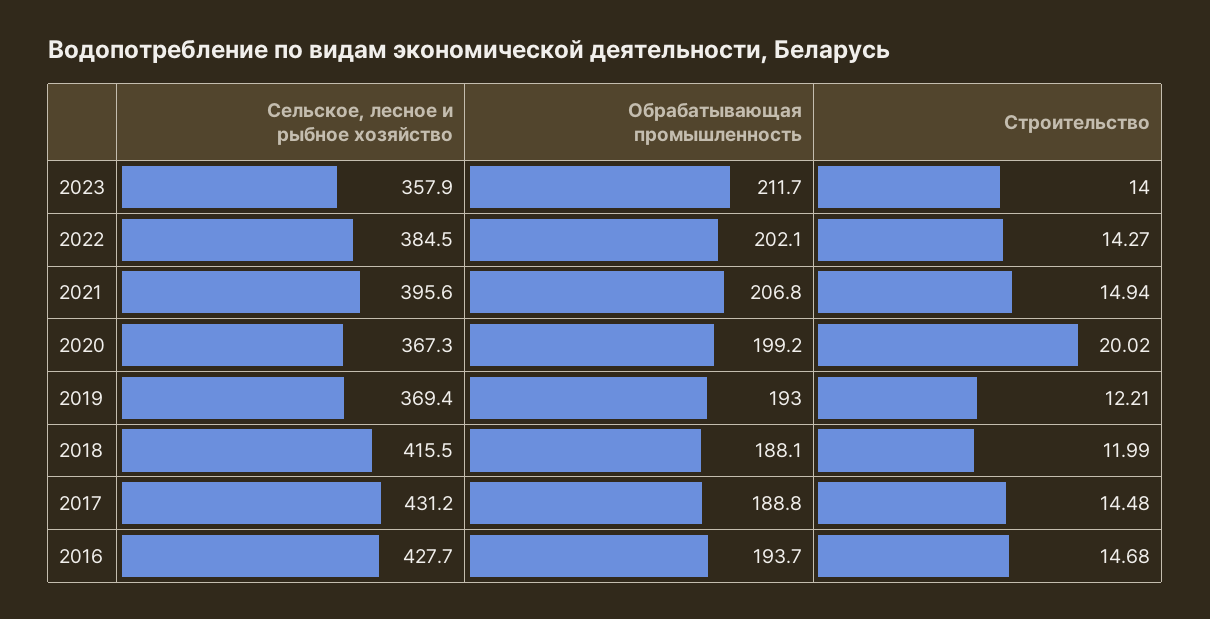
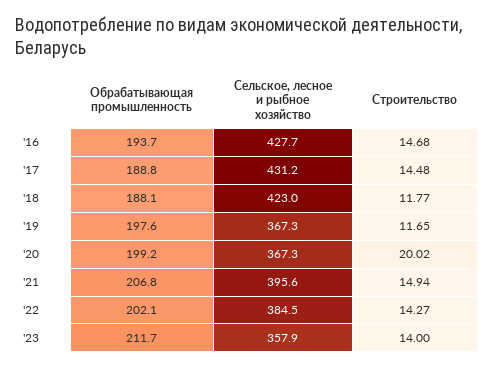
  {
    "Сельское, лесное и рыбное хозяйство": {
      "2023": 357.9,
      "2022": 384.5,
      "2021": 395.6,
      "2020": 367.3,
-     "2019": 369.4,
+     "2019": 367.3,
-     "2018": 415.5,
+     "2018": 423,
      "2017": 431.2,
      "2016": 427.7
    },
    "Обрабатывающая промышленность": {
      "2023": 211.7,
      "2022": 202.1,
      "2021": 206.8,
      "2020": 199.2,
-     "2019": 193,
+     "2019": 197.6,
      "2018": 188.1,
      "2017": 188.8,
      "2016": 193.7
    },
    "Строительство": {
      "2023": 14,
      "2022": 14.27,
      "2021": 14.94,
      "2020": 20.02,
-     "2019": 12.21,
+     "2019": 11.65,
-     "2018": 11.99,
+     "2018": 11.77,
      "2017": 14.48,
      "2016": 14.68
    }
  }

